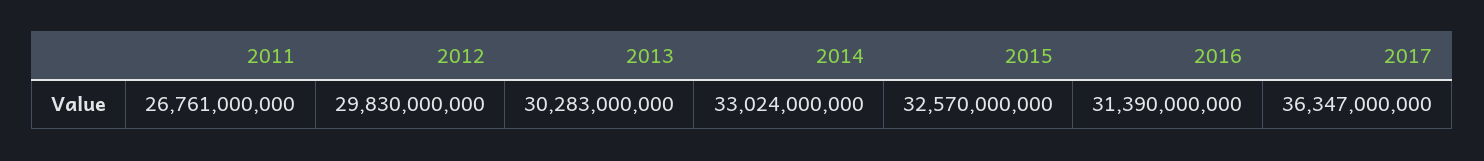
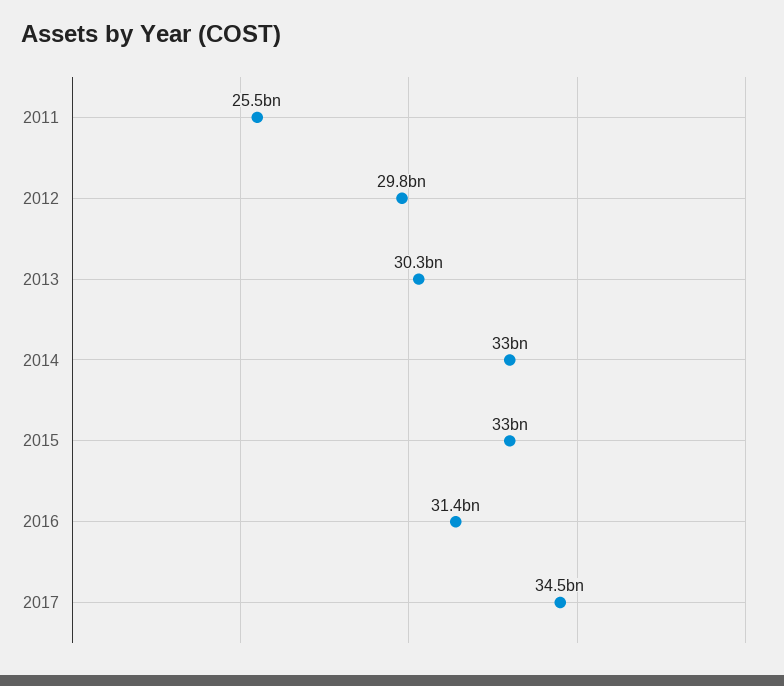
  {
-   "2011": 26761000000,
+   "2011": 25500000000,
    "2012": 29830000000,
    "2013": 30283000000,
    "2014": 33024000000,
-   "2015": 32570000000,
+   "2015": 33000000000,
    "2016": 31390000000,
-   "2017": 36347000000
+   "2017": 34500000000
  }

